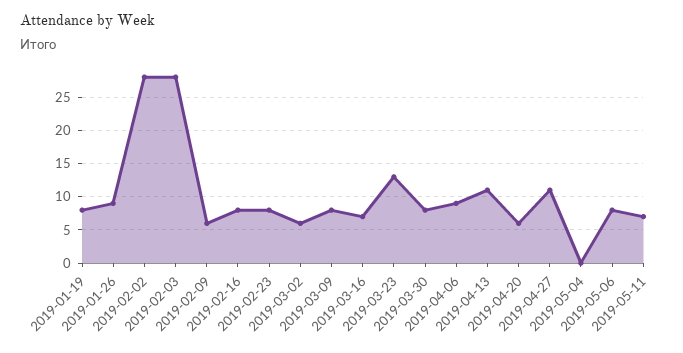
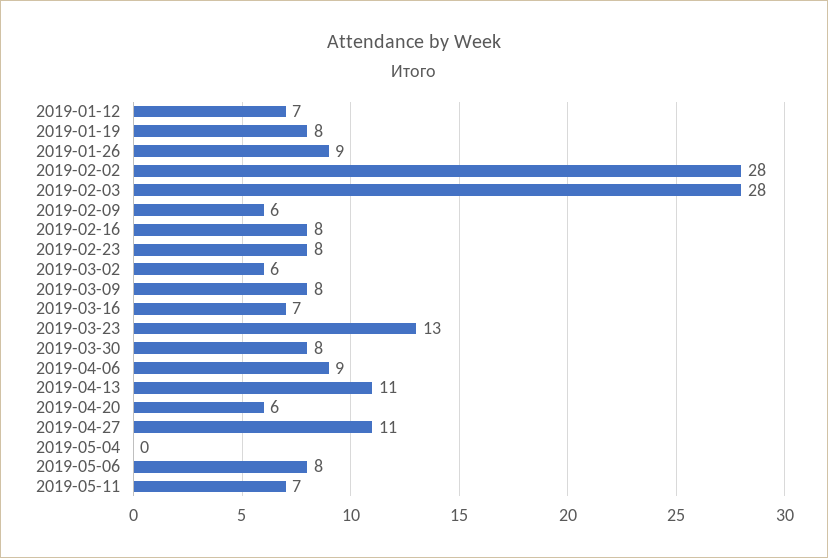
  {
    "2019-01-19": 8,
    "2019-01-26": 9,
    "2019-02-02": 28,
    "2019-02-03": 28,
    "2019-02-09": 6,
    "2019-02-16": 8,
    "2019-02-23": 8,
    "2019-03-02": 6,
    "2019-03-09": 8,
    "2019-03-16": 7,
    "2019-03-23": 13,
    "2019-03-30": 8,
    "2019-04-06": 9,
    "2019-04-13": 11,
    "2019-04-20": 6,
    "2019-04-27": 11,
    "2019-05-04": 0,
    "2019-05-06": 8,
-   "2019-05-11": 7
+   "2019-05-11": 7,
+   "2019-01-12": 7
  }

